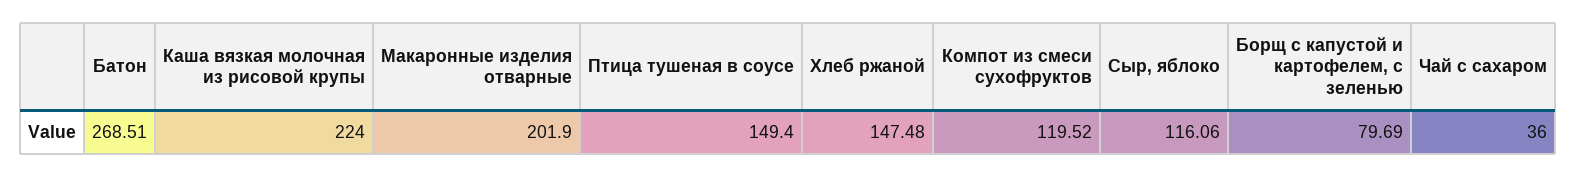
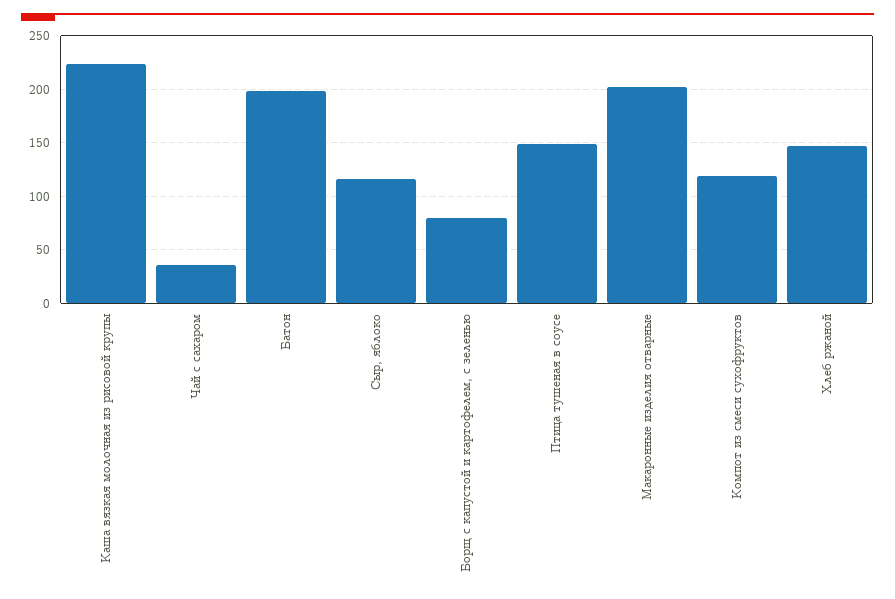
  {
-   "Батон": 268.51,
+   "Батон": 200,
    "Каша вязкая молочная из рисовой крупы": 224,
    "Макаронные изделия отварные": 201.9,
    "Птица тушеная в соусе": 149.4,
    "Хлеб ржаной": 147.48,
    "Компот из смеси сухофруктов": 119.52,
    "Сыр, яблоко": 116.06,
    "Борщ с капустой и картофелем, с зеленью": 79.69,
    "Чай с сахаром": 36
  }

